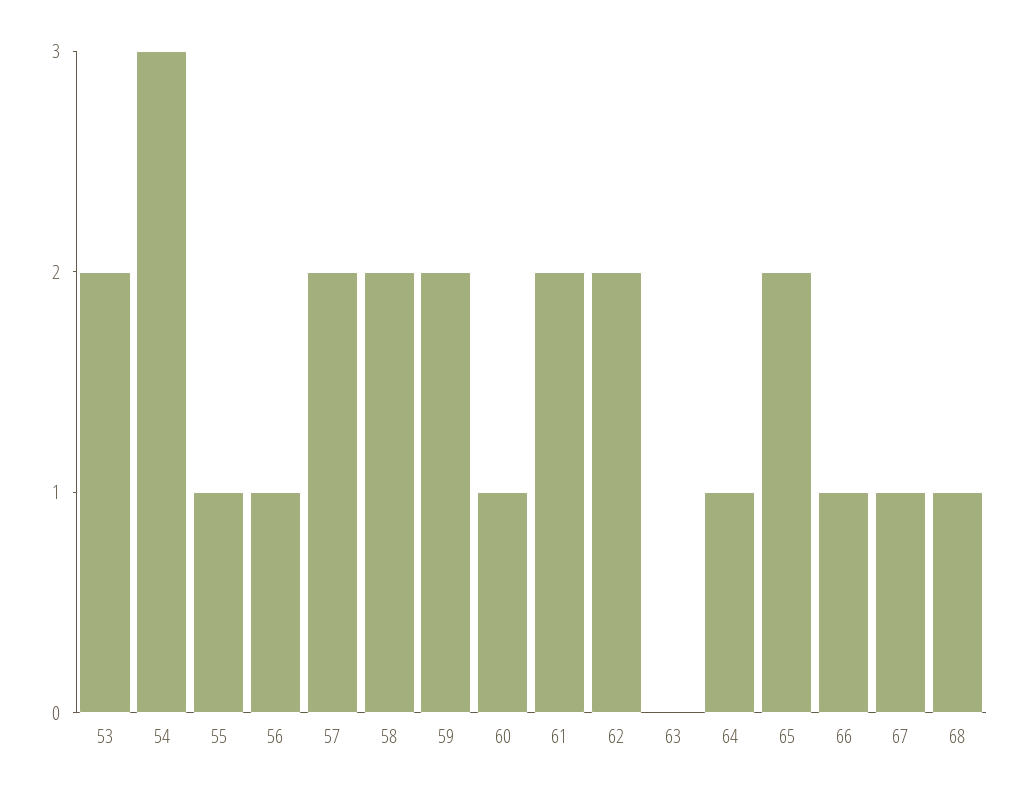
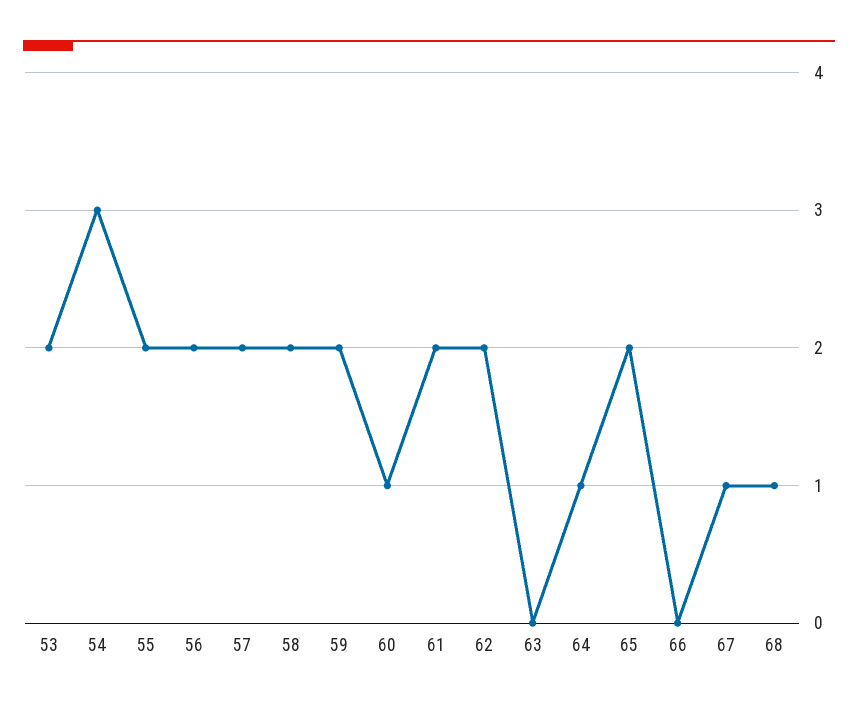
  {
    "53": 2,
    "54": 3,
-   "55": 1,
+   "55": 2,
-   "56": 1,
+   "56": 2,
    "57": 2,
    "58": 2,
    "59": 2,
    "60": 1,
    "61": 2,
    "62": 2,
    "63": 0,
    "64": 1,
    "65": 2,
-   "66": 1,
+   "66": 0,
    "67": 1,
    "68": 1
  }

